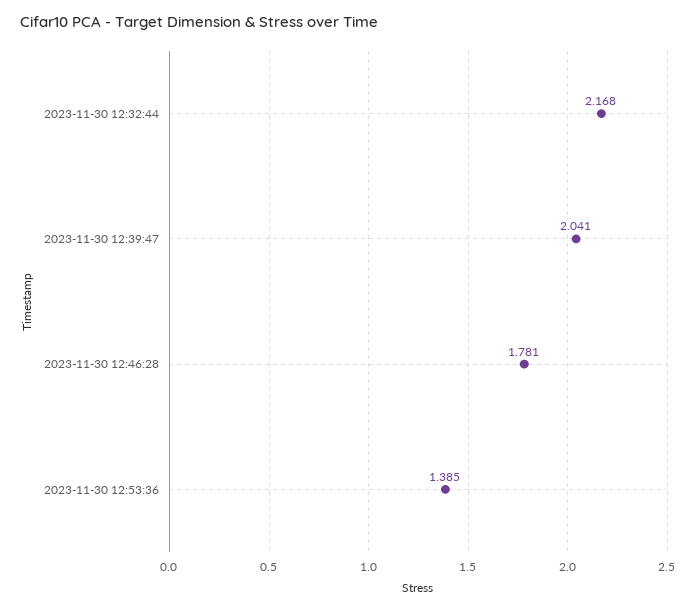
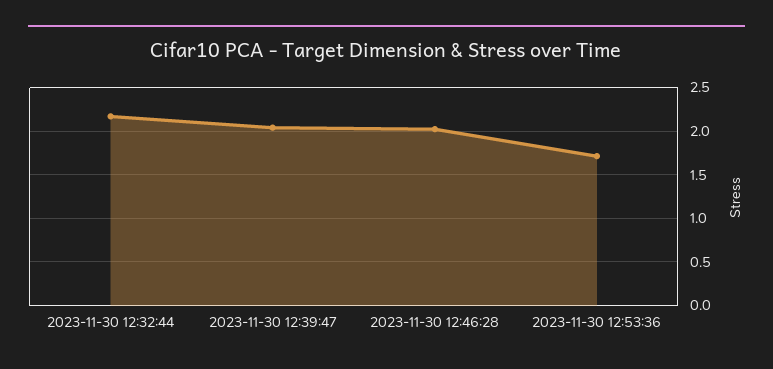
  {
    "2023-11-30 12:32:44": 2.168,
    "2023-11-30 12:39:47": 2.041,
-   "2023-11-30 12:46:28": 1.781,
+   "2023-11-30 12:46:28": 2,
-   "2023-11-30 12:53:36": 1.385
+   "2023-11-30 12:53:36": 1.7
  }

